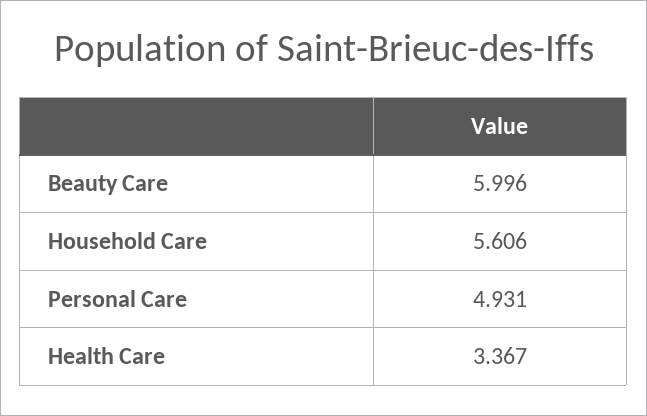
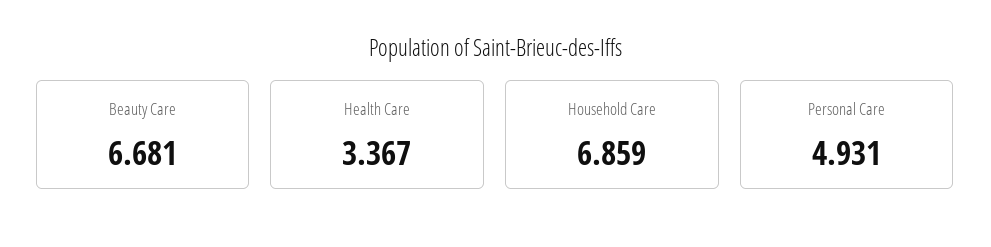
  {
-   "Beauty Care": 5.996,
+   "Beauty Care": 6.681,
-   "Household Care": 5.606,
+   "Household Care": 6.859,
    "Personal Care": 4.931,
    "Health Care": 3.367
  }

